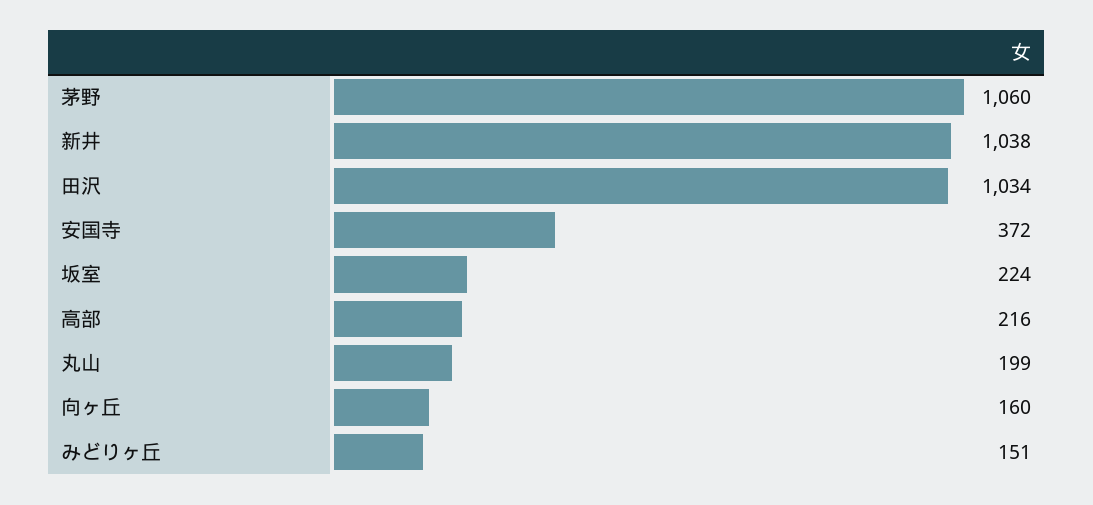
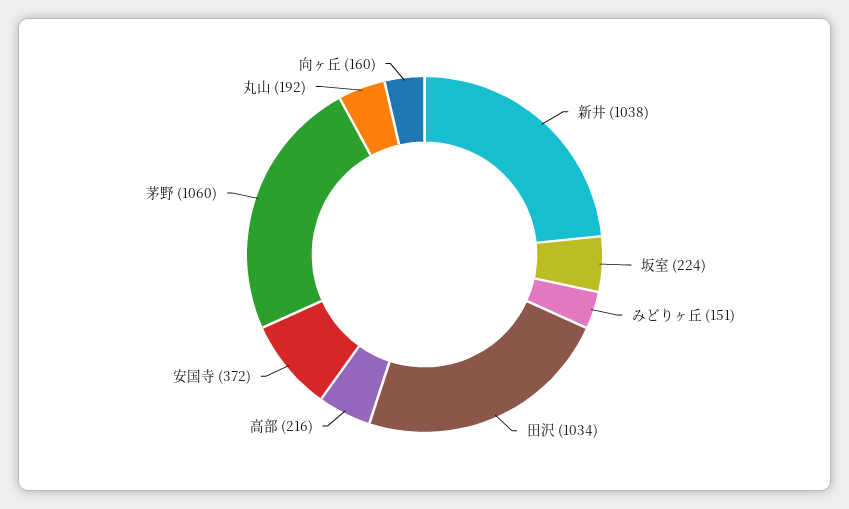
  {
    "茅野": 1060,
    "新井": 1038,
    "田沢": 1034,
    "安国寺": 372,
    "坂室": 224,
    "高部": 216,
-   "丸山": 199,
+   "丸山": 192,
    "向ヶ丘": 160,
    "みどりヶ丘": 151
  }

